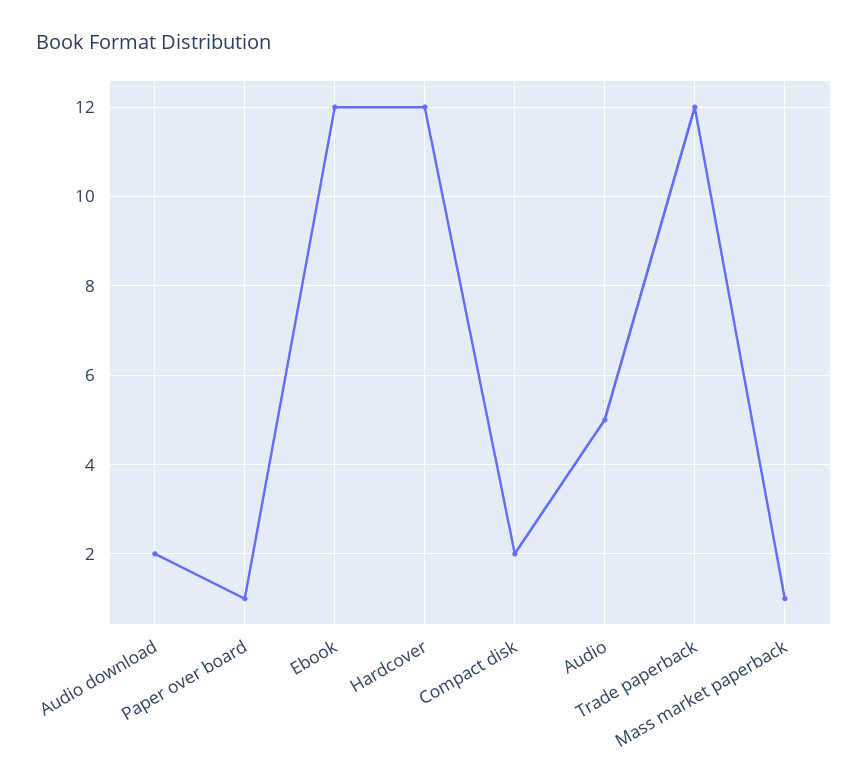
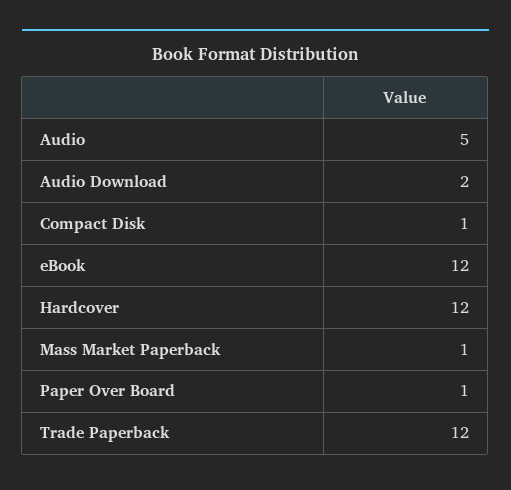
  {
    "Audio download": 2,
    "Paper over board": 1,
    "Ebook": 12,
    "Hardcover": 12,
-   "Compact disk": 2,
+   "Compact disk": 1,
    "Audio": 5,
    "Trade paperback": 12,
    "Mass market paperback": 1
  }

